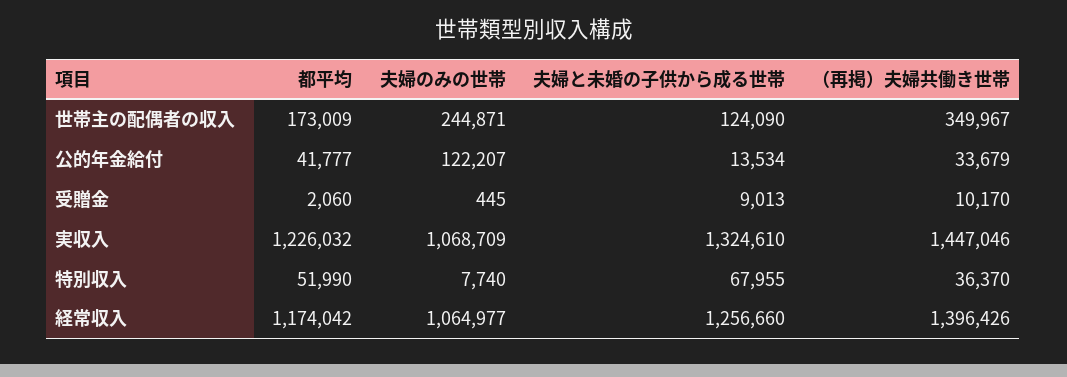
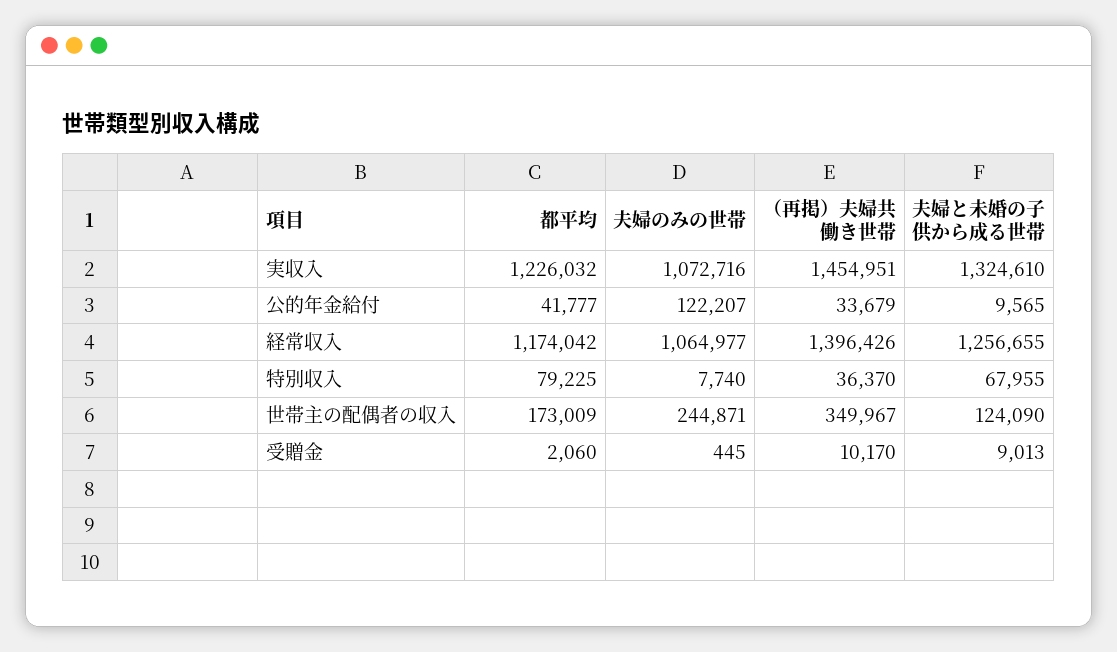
  {
    "都平均": {
      "世帯主の配偶者の収入": 173009,
      "公的年金給付": 41777,
      "受贈金": 2060,
      "実収入": 1226032,
-     "特別収入": 51990,
+     "特別収入": 79225,
      "経常収入": 1174042
    },
    "夫婦のみの世帯": {
      "世帯主の配偶者の収入": 244871,
      "公的年金給付": 122207,
      "受贈金": 445,
-     "実収入": 1068709,
+     "実収入": 1072716,
      "特別収入": 7740,
      "経常収入": 1064977
    },
    "夫婦と未婚の子供から成る世帯": {
      "世帯主の配偶者の収入": 124090,
-     "公的年金給付": 13534,
+     "公的年金給付": 9565,
      "受贈金": 9013,
      "実収入": 1324610,
      "特別収入": 67955,
-     "経常収入": 1256660
+     "経常収入": 1256655
    },
    "（再掲）夫婦共働き世帯": {
      "世帯主の配偶者の収入": 349967,
      "公的年金給付": 33679,
      "受贈金": 10170,
-     "実収入": 1447046,
+     "実収入": 1454951,
      "特別収入": 36370,
      "経常収入": 1396426
    }
  }

